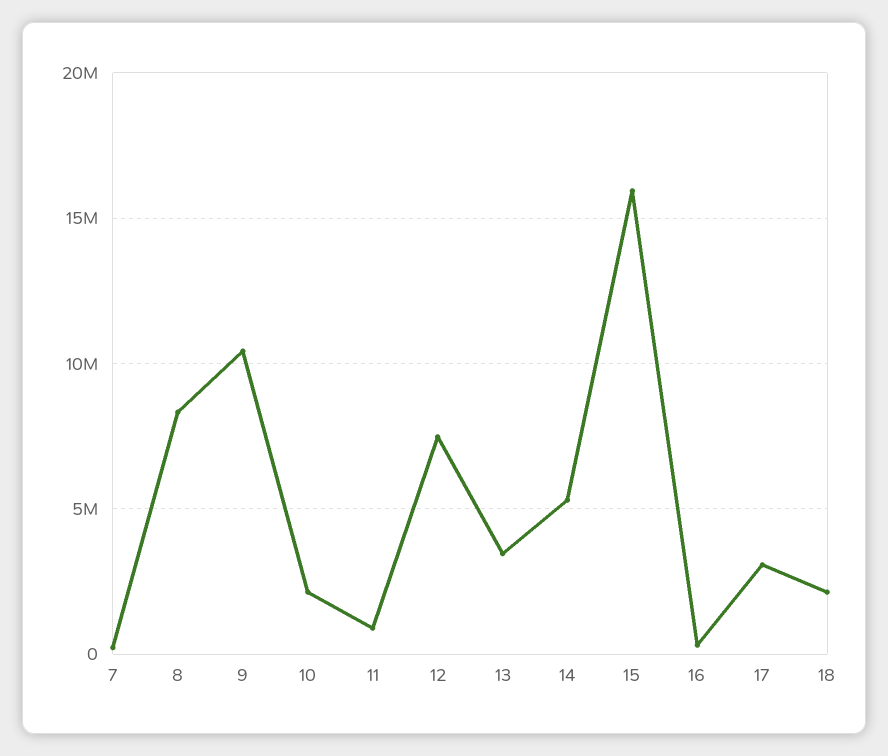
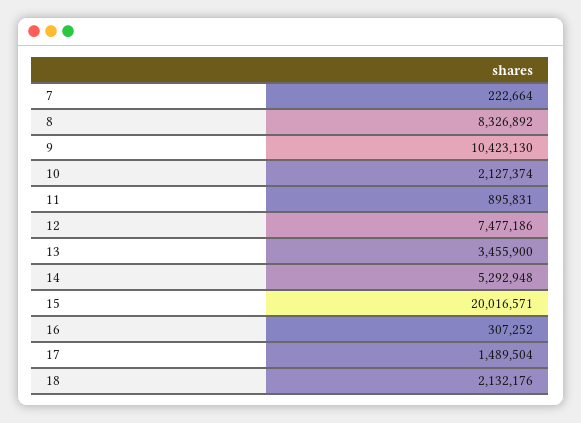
  {
    "7": 222664,
    "8": 8326892,
    "9": 10423130,
    "10": 2127374,
    "11": 895831,
    "12": 7477186,
    "13": 3455900,
    "14": 5292948,
-   "15": 16000000,
+   "15": 20016571,
    "16": 307252,
-   "17": 3000000,
+   "17": 1489504,
    "18": 2132176
  }

